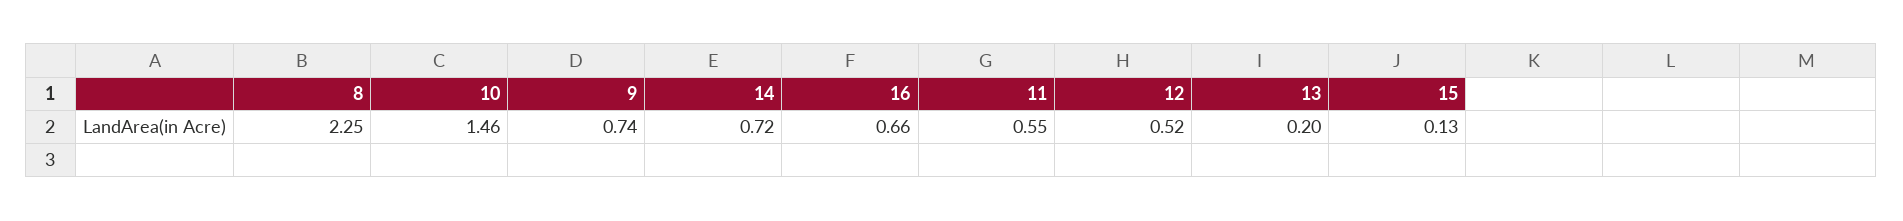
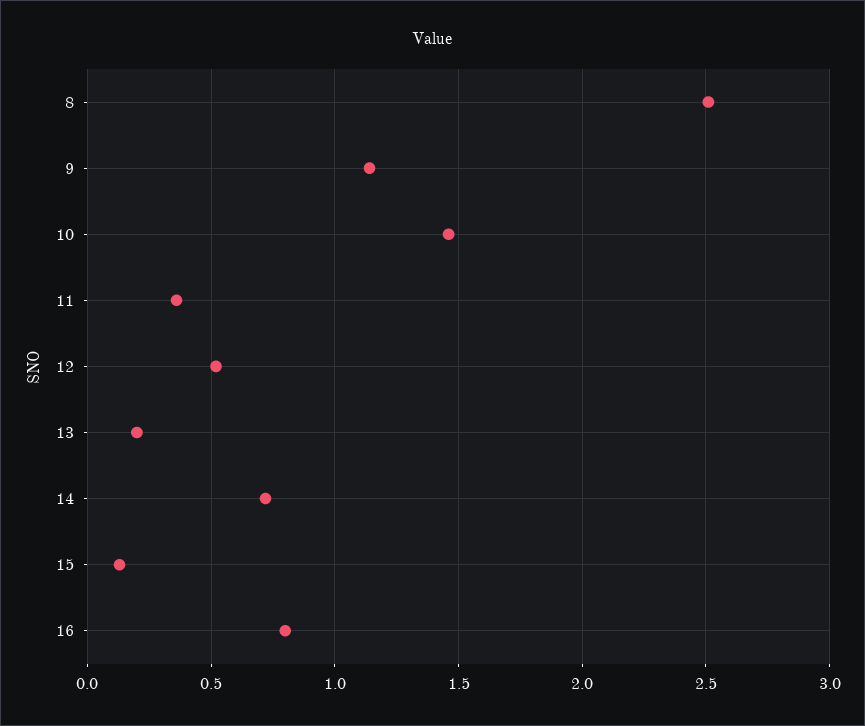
  {
-   "8": 2.25,
+   "8": 2.5,
    "10": 1.46,
-   "9": 0.74,
+   "9": 1.15,
    "14": 0.72,
-   "16": 0.66,
+   "16": 0.8,
-   "11": 0.55,
+   "11": 0.35,
    "12": 0.52,
    "13": 0.2,
    "15": 0.13
  }

